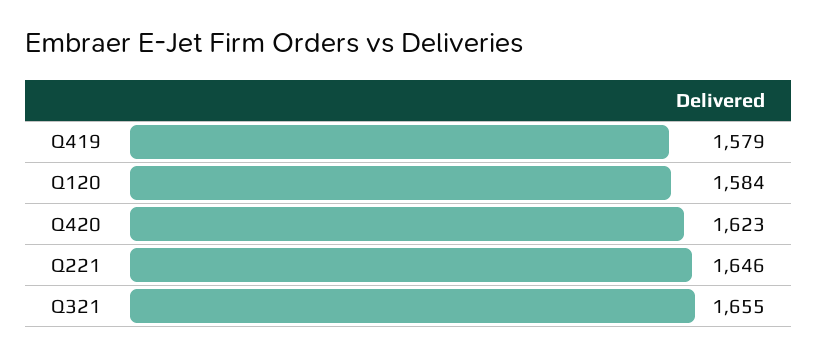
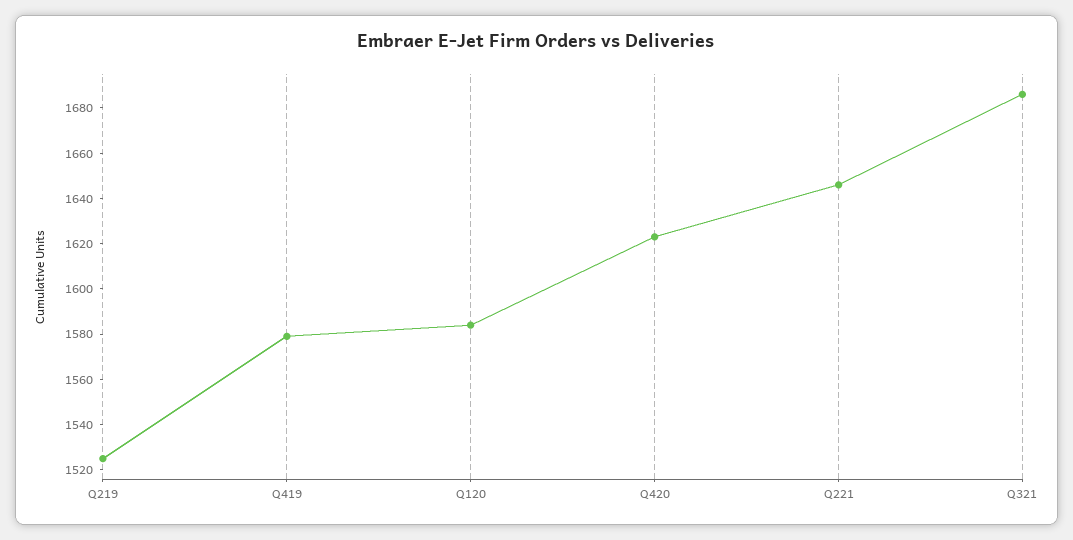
  {
    "Q419": 1579,
    "Q120": 1584,
    "Q420": 1623,
    "Q221": 1646,
-   "Q321": 1655
+   "Q321": 1685,
+   "Q219": 1525
  }

